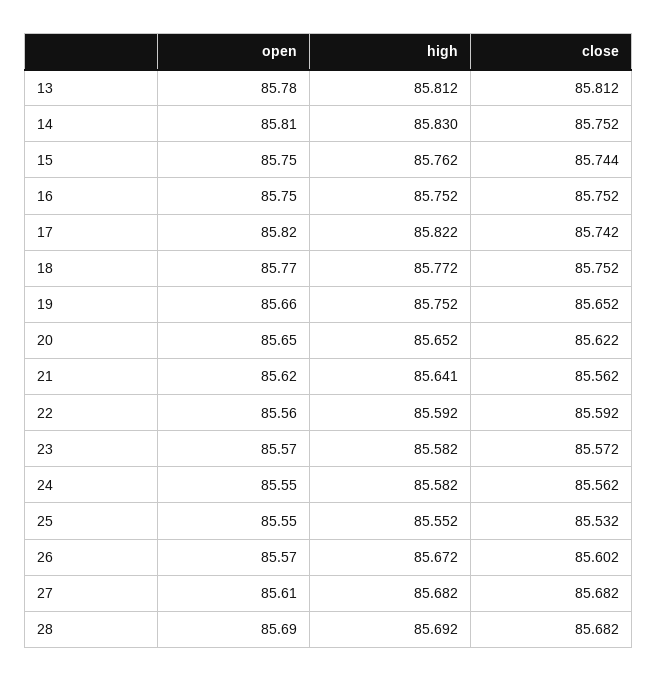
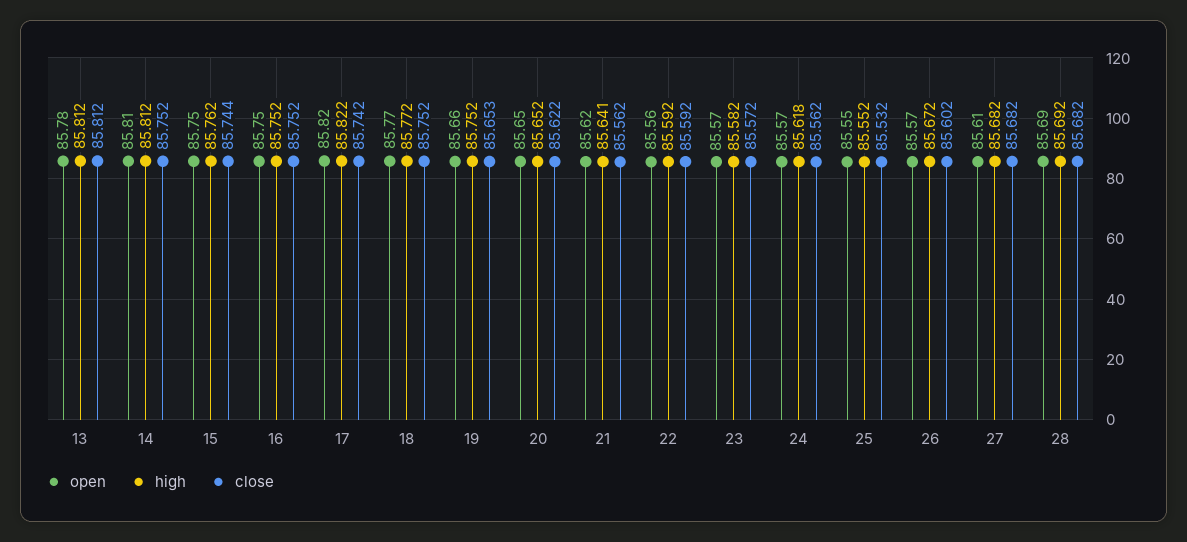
  {
    "open": {
      "13": 85.78,
      "14": 85.81,
      "15": 85.75,
      "16": 85.75,
      "17": 85.82,
      "18": 85.77,
      "19": 85.66,
      "20": 85.65,
      "21": 85.62,
      "22": 85.56,
      "23": 85.57,
-     "24": 85.55,
+     "24": 85.57,
      "25": 85.55,
      "26": 85.57,
      "27": 85.61,
      "28": 85.69
    },
    "high": {
      "13": 85.812,
-     "14": 85.83,
+     "14": 85.812,
      "15": 85.762,
      "16": 85.752,
      "17": 85.822,
      "18": 85.772,
      "19": 85.752,
      "20": 85.652,
      "21": 85.641,
      "22": 85.592,
      "23": 85.582,
-     "24": 85.582,
+     "24": 85.618,
      "25": 85.552,
      "26": 85.672,
      "27": 85.682,
      "28": 85.692
    },
    "close": {
      "13": 85.812,
      "14": 85.752,
      "15": 85.744,
      "16": 85.752,
      "17": 85.742,
      "18": 85.752,
-     "19": 85.652,
+     "19": 85.653,
      "20": 85.622,
      "21": 85.562,
      "22": 85.592,
      "23": 85.572,
      "24": 85.562,
      "25": 85.532,
      "26": 85.602,
      "27": 85.682,
      "28": 85.682
    }
  }

